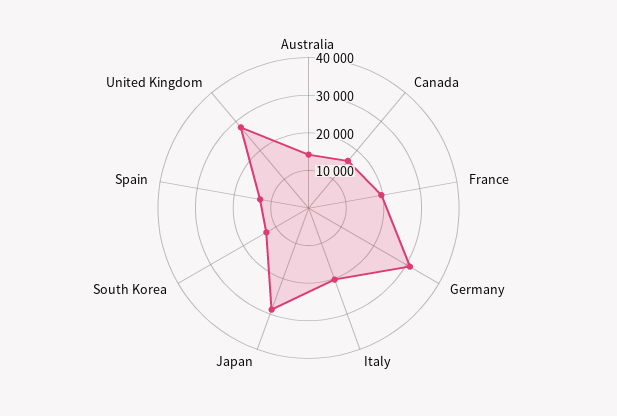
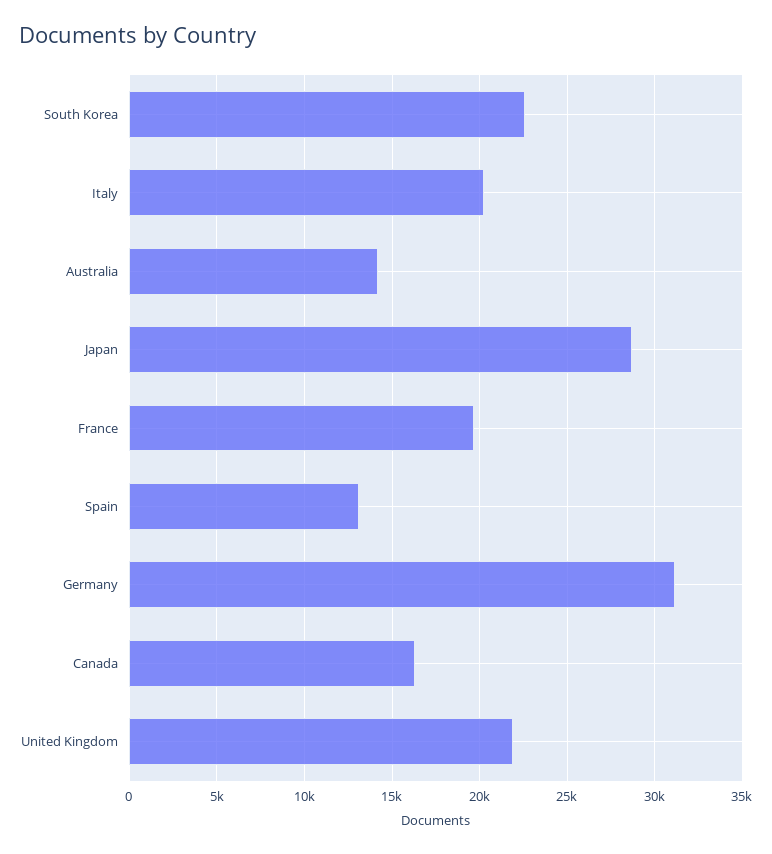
  {
    "Australia": 14000,
    "Canada": 16500,
    "France": 19500,
    "Germany": 31000,
    "Italy": 20500,
    "Japan": 28500,
-   "South Korea": 12500,
+   "South Korea": 22500,
    "Spain": 13000,
-   "United Kingdom": 27500
+   "United Kingdom": 22000
  }

